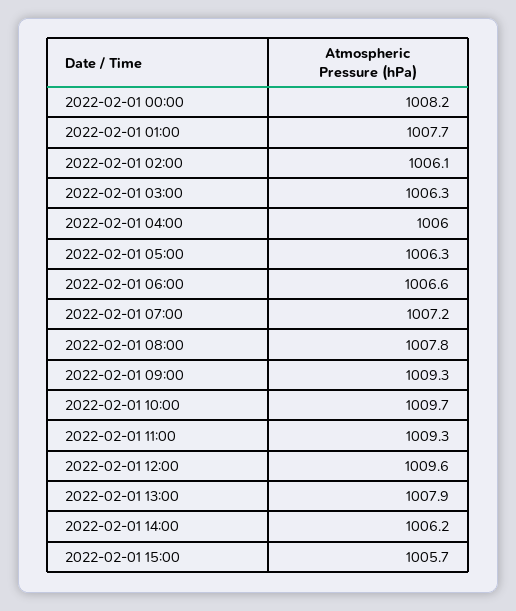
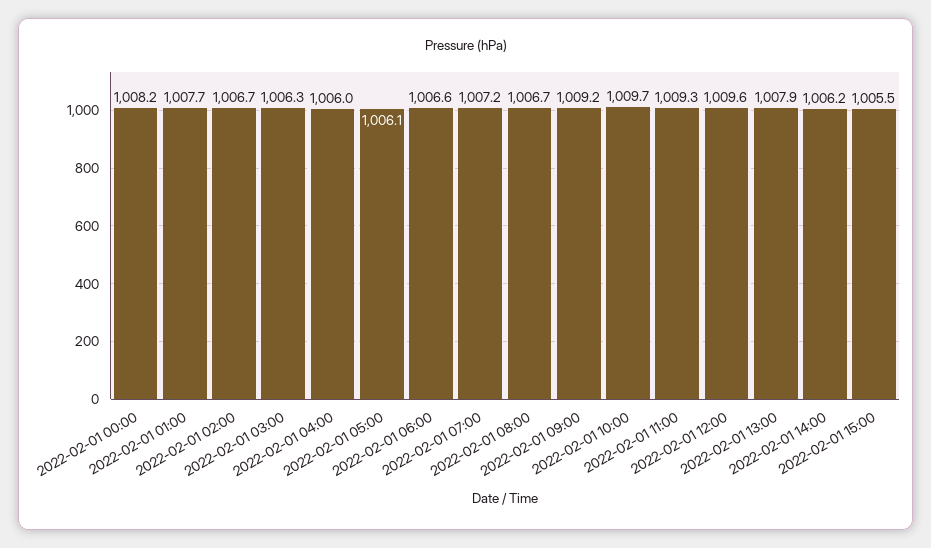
  {
    "2022-02-01 00:00": 1008.2,
    "2022-02-01 01:00": 1007.7,
-   "2022-02-01 02:00": 1006.1,
+   "2022-02-01 02:00": 1006.7,
    "2022-02-01 03:00": 1006.3,
    "2022-02-01 04:00": 1006,
-   "2022-02-01 05:00": 1006.3,
+   "2022-02-01 05:00": 1006.1,
    "2022-02-01 06:00": 1006.6,
    "2022-02-01 07:00": 1007.2,
-   "2022-02-01 08:00": 1007.8,
+   "2022-02-01 08:00": 1006.7,
-   "2022-02-01 09:00": 1009.3,
+   "2022-02-01 09:00": 1009.2,
    "2022-02-01 10:00": 1009.7,
    "2022-02-01 11:00": 1009.3,
    "2022-02-01 12:00": 1009.6,
    "2022-02-01 13:00": 1007.9,
    "2022-02-01 14:00": 1006.2,
-   "2022-02-01 15:00": 1005.7
+   "2022-02-01 15:00": 1005.5
  }

